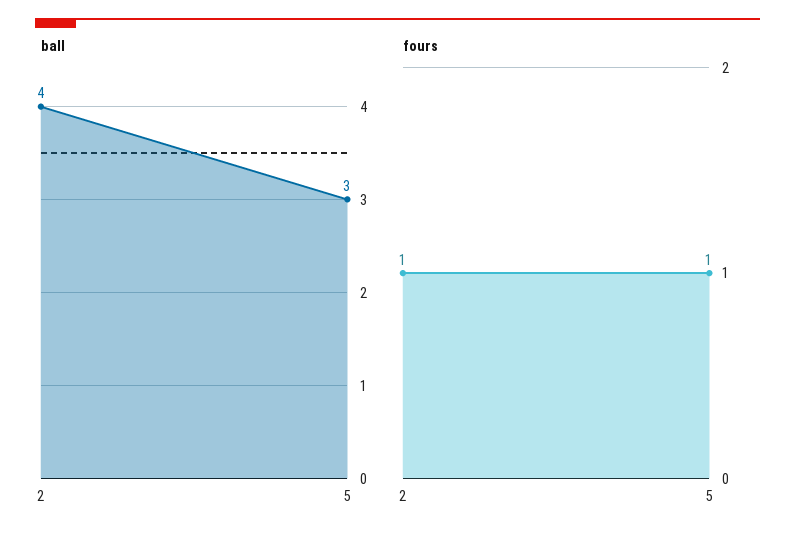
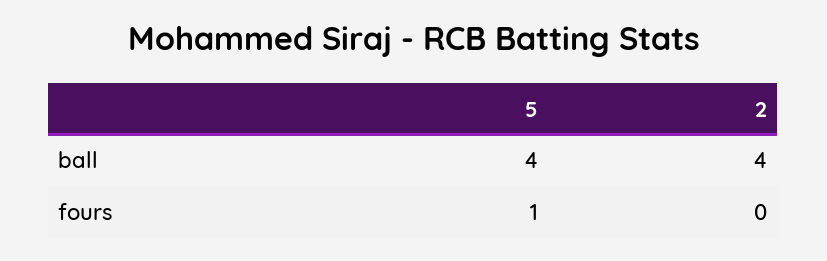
  {
    "ball": {
      "2": 4,
-     "5": 3
+     "5": 4
    },
    "fours": {
-     "2": 1,
+     "2": 0,
      "5": 1
    }
  }

